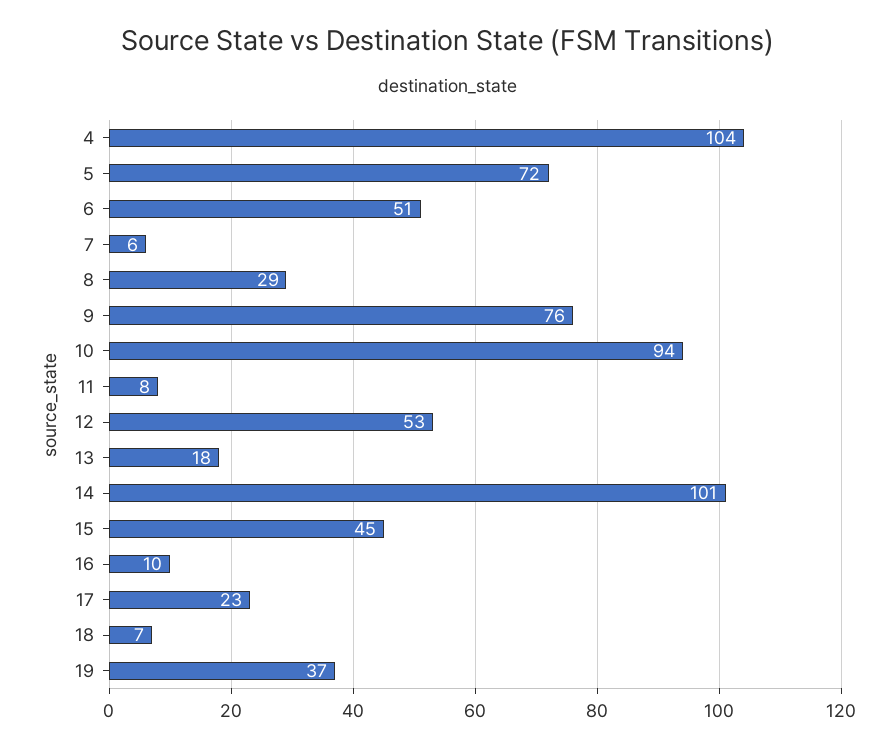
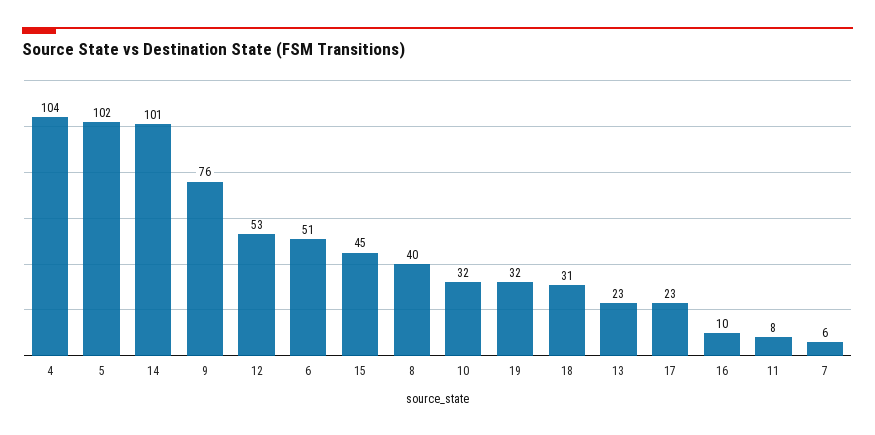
  {
    "4": 104,
-   "5": 72,
+   "5": 102,
    "6": 51,
    "7": 6,
-   "8": 29,
+   "8": 40,
    "9": 76,
-   "10": 94,
+   "10": 32,
    "11": 8,
    "12": 53,
-   "13": 18,
+   "13": 23,
    "14": 101,
    "15": 45,
    "16": 10,
    "17": 23,
-   "18": 7,
+   "18": 31,
-   "19": 37
+   "19": 32
  }

